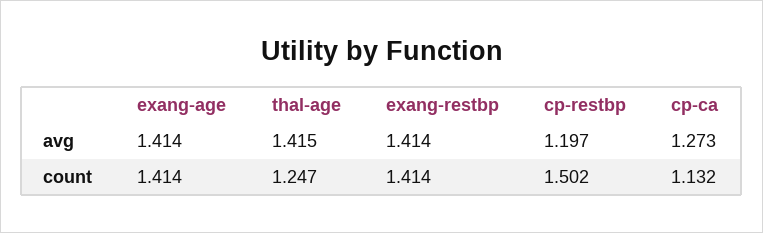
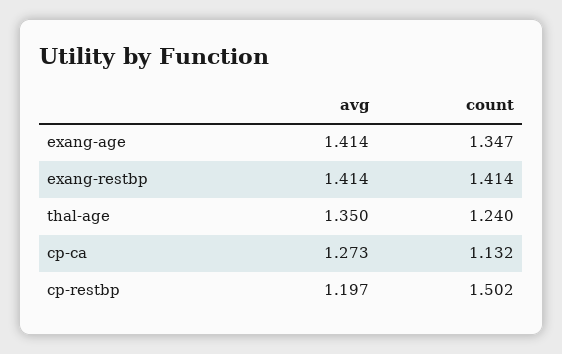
  {
    "exang-age": {
      "avg": 1.414,
-     "count": 1.414
+     "count": 1.347
    },
    "thal-age": {
-     "avg": 1.415,
+     "avg": 1.35,
-     "count": 1.247
+     "count": 1.24
    },
    "exang-restbp": {
      "avg": 1.414,
      "count": 1.414
    },
    "cp-restbp": {
      "avg": 1.197,
      "count": 1.502
    },
    "cp-ca": {
      "avg": 1.273,
      "count": 1.132
    }
  }

